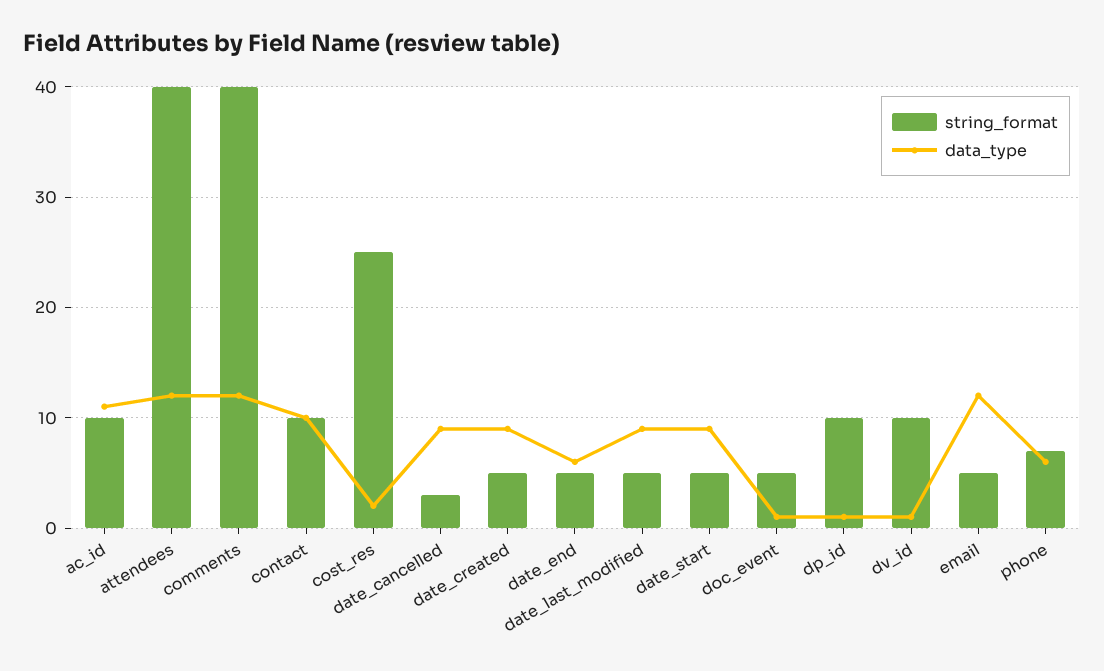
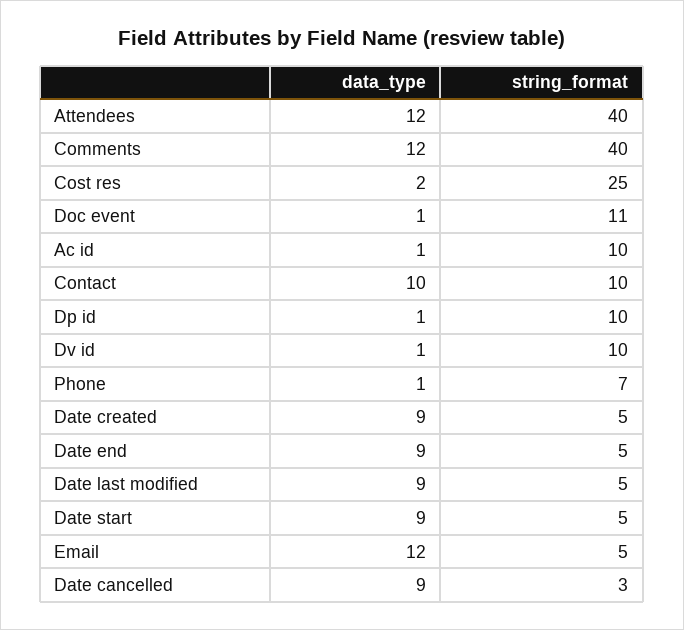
  {
    "string_format": {
      "ac_id": 10,
      "attendees": 40,
      "comments": 40,
      "contact": 10,
      "cost_res": 25,
      "date_cancelled": 3,
      "date_created": 5,
      "date_end": 5,
      "date_last_modified": 5,
      "date_start": 5,
-     "doc_event": 5,
+     "doc_event": 11,
      "dp_id": 10,
      "dv_id": 10,
      "email": 5,
      "phone": 7
    },
    "data_type": {
-     "ac_id": 11,
+     "ac_id": 1,
      "attendees": 12,
      "comments": 12,
      "contact": 10,
      "cost_res": 2,
      "date_cancelled": 9,
      "date_created": 9,
-     "date_end": 6,
+     "date_end": 9,
      "date_last_modified": 9,
      "date_start": 9,
      "doc_event": 1,
      "dp_id": 1,
      "dv_id": 1,
      "email": 12,
-     "phone": 6
+     "phone": 1
    }
  }

